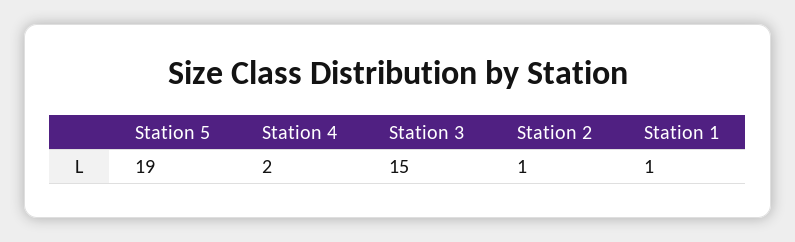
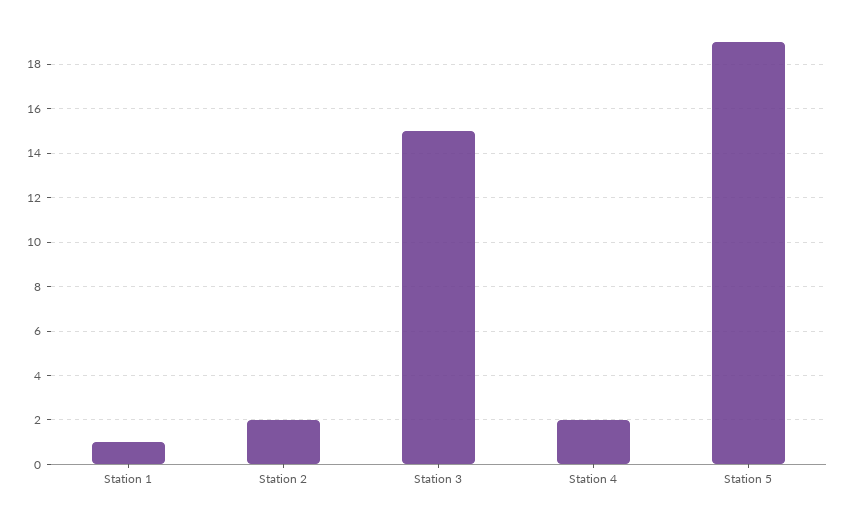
  {
    "Station 5": 19,
    "Station 4": 2,
    "Station 3": 15,
-   "Station 2": 1,
+   "Station 2": 2,
    "Station 1": 1
  }

